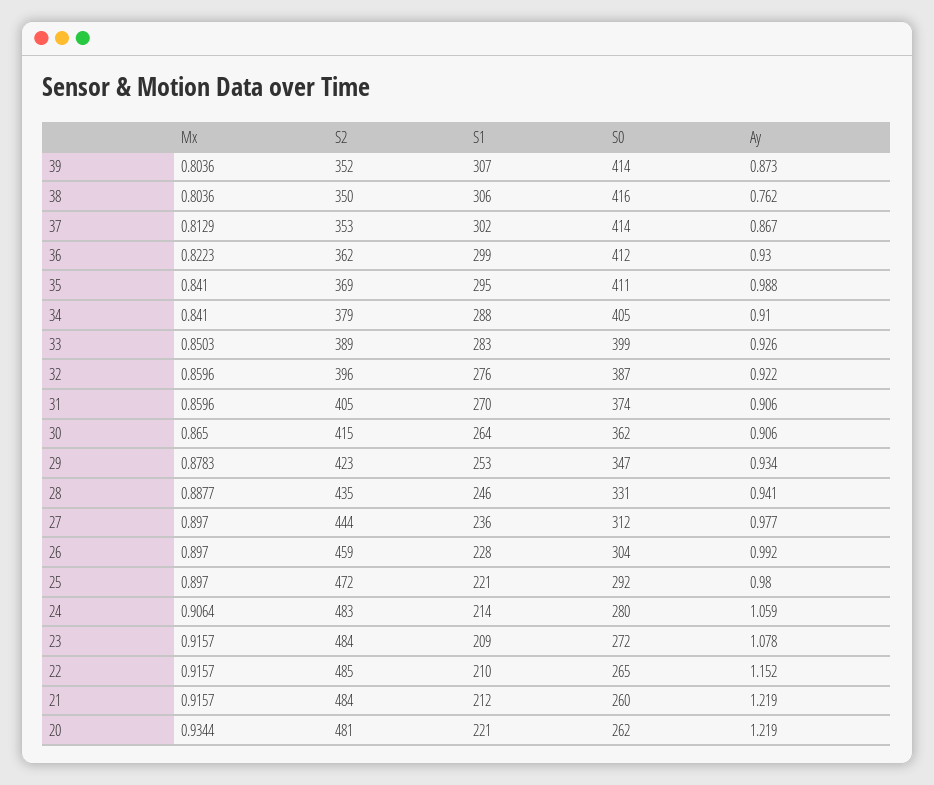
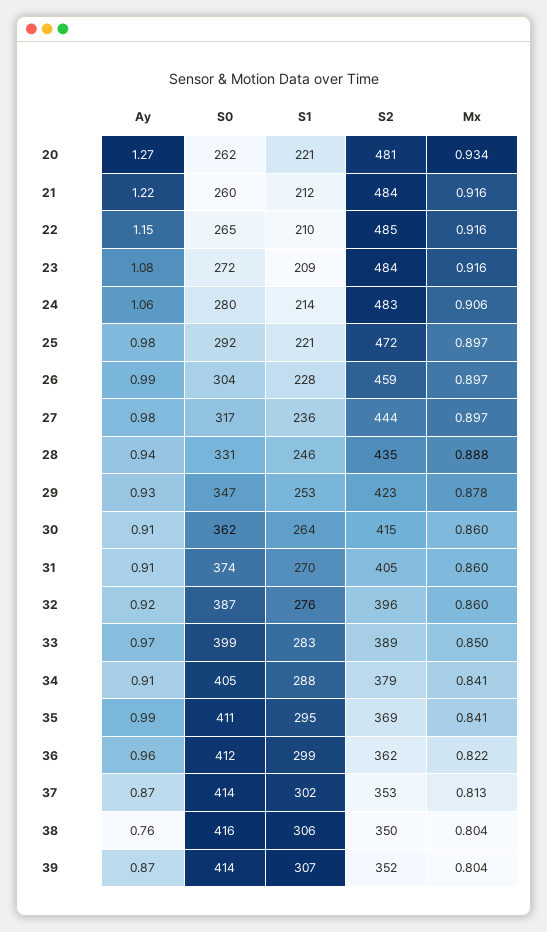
  {
    "Mx": {
      "39": 0.8036,
      "38": 0.8036,
      "37": 0.8129,
      "36": 0.8223,
      "35": 0.841,
      "34": 0.841,
      "33": 0.8503,
      "32": 0.8596,
      "31": 0.8596,
-     "30": 0.865,
+     "30": 0.86,
      "29": 0.8783,
      "28": 0.8877,
      "27": 0.897,
      "26": 0.897,
      "25": 0.897,
      "24": 0.9064,
      "23": 0.9157,
      "22": 0.9157,
      "21": 0.9157,
      "20": 0.9344
    },
    "S2": {
      "39": 352,
      "38": 350,
      "37": 353,
      "36": 362,
      "35": 369,
      "34": 379,
      "33": 389,
      "32": 396,
      "31": 405,
      "30": 415,
      "29": 423,
      "28": 435,
      "27": 444,
      "26": 459,
      "25": 472,
      "24": 483,
      "23": 484,
      "22": 485,
      "21": 484,
      "20": 481
    },
    "S1": {
      "39": 307,
      "38": 306,
      "37": 302,
      "36": 299,
      "35": 295,
      "34": 288,
      "33": 283,
      "32": 276,
      "31": 270,
      "30": 264,
      "29": 253,
      "28": 246,
      "27": 236,
      "26": 228,
      "25": 221,
      "24": 214,
      "23": 209,
      "22": 210,
      "21": 212,
      "20": 221
    },
    "S0": {
      "39": 414,
      "38": 416,
      "37": 414,
      "36": 412,
      "35": 411,
      "34": 405,
      "33": 399,
      "32": 387,
      "31": 374,
      "30": 362,
      "29": 347,
      "28": 331,
-     "27": 312,
+     "27": 317,
      "26": 304,
      "25": 292,
      "24": 280,
      "23": 272,
      "22": 265,
      "21": 260,
      "20": 262
    },
    "Ay": {
      "39": 0.873,
      "38": 0.762,
      "37": 0.867,
-     "36": 0.93,
+     "36": 0.96,
      "35": 0.988,
      "34": 0.91,
-     "33": 0.926,
+     "33": 0.97,
      "32": 0.922,
      "31": 0.906,
      "30": 0.906,
      "29": 0.934,
      "28": 0.941,
      "27": 0.977,
      "26": 0.992,
      "25": 0.98,
      "24": 1.059,
      "23": 1.078,
      "22": 1.152,
      "21": 1.219,
-     "20": 1.219
+     "20": 1.27
    }
  }

